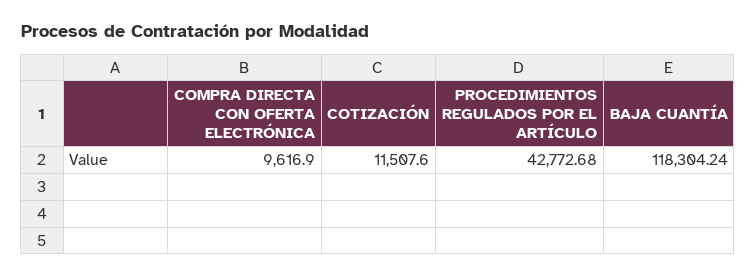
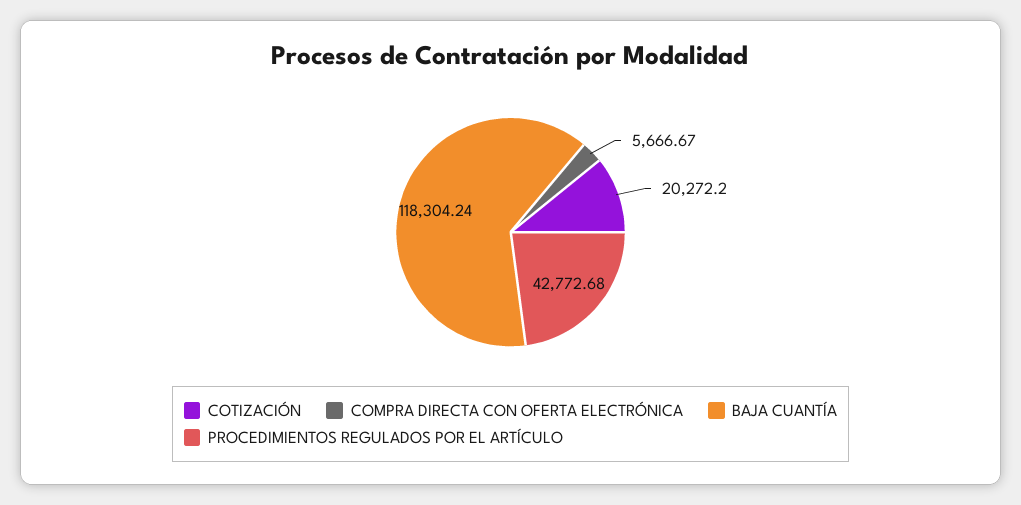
  {
-   "COMPRA DIRECTA CON OFERTA ELECTRÓNICA": 9616.9,
+   "COMPRA DIRECTA CON OFERTA ELECTRÓNICA": 5666.67,
-   "COTIZACIÓN": 11507.6,
+   "COTIZACIÓN": 20272.2,
    "PROCEDIMIENTOS REGULADOS POR EL ARTÍCULO": 42772.68,
    "BAJA CUANTÍA": 118304.24
  }

